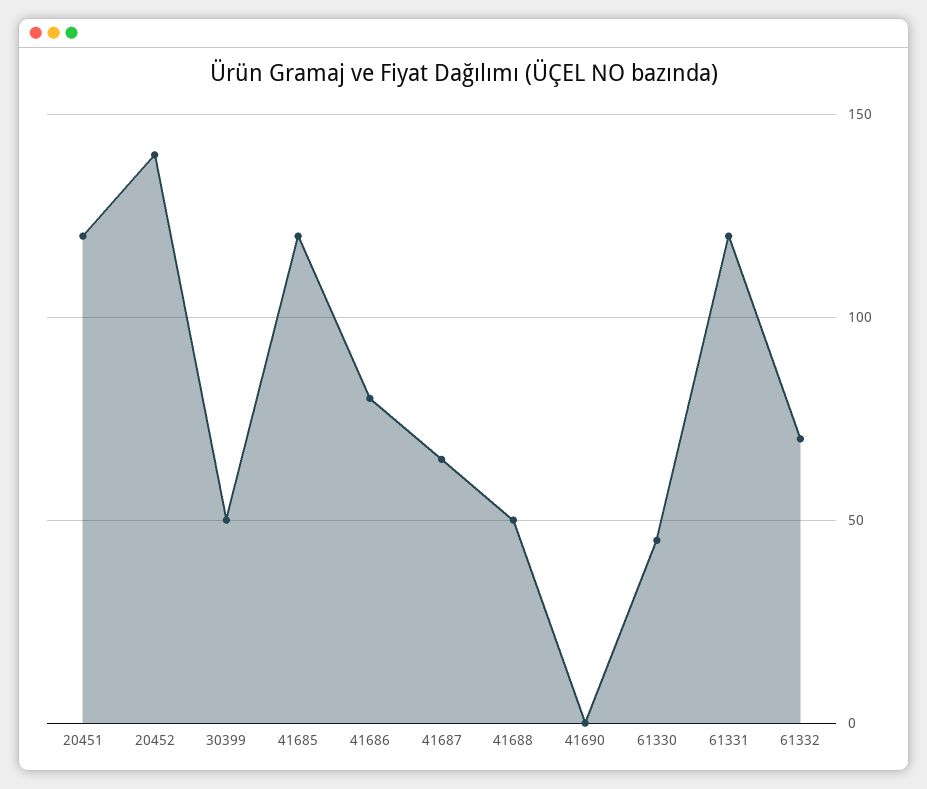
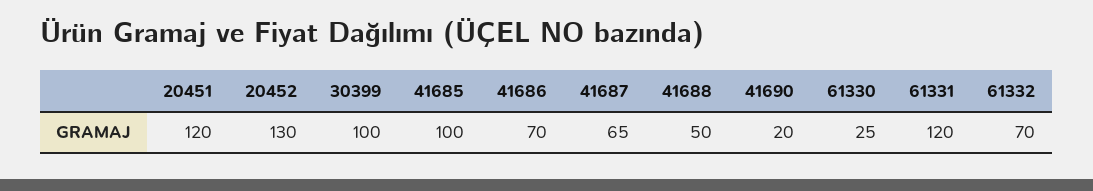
  {
    "20451": 120,
-   "20452": 140,
+   "20452": 130,
-   "30399": 50,
+   "30399": 100,
-   "41685": 120,
+   "41685": 100,
-   "41686": 80,
+   "41686": 70,
    "41687": 65,
    "41688": 50,
-   "41690": 0,
+   "41690": 20,
-   "61330": 45,
+   "61330": 25,
    "61331": 120,
    "61332": 70
  }

